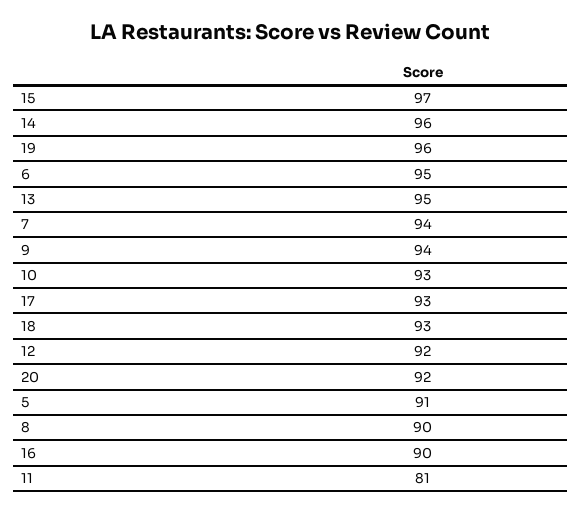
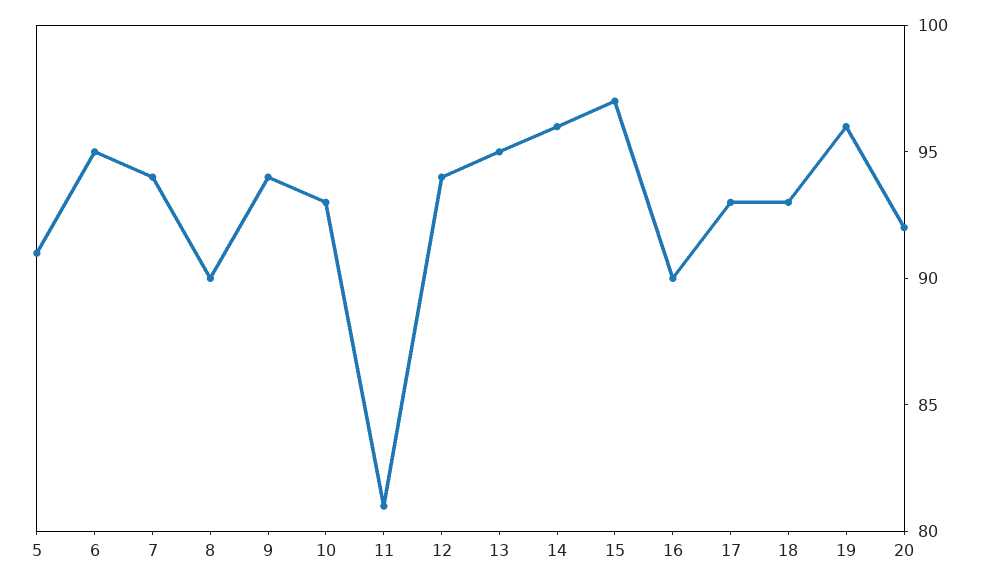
  {
    "15": 97,
    "14": 96,
    "19": 96,
    "6": 95,
    "13": 95,
    "7": 94,
    "9": 94,
    "10": 93,
    "17": 93,
    "18": 93,
-   "12": 92,
+   "12": 94,
    "20": 92,
    "5": 91,
    "8": 90,
    "16": 90,
    "11": 81
  }

